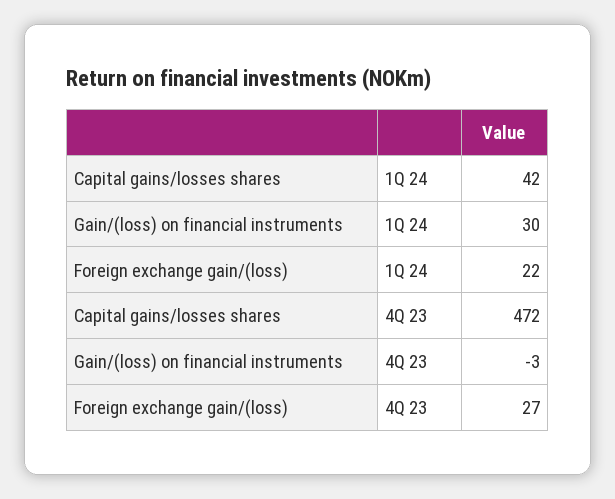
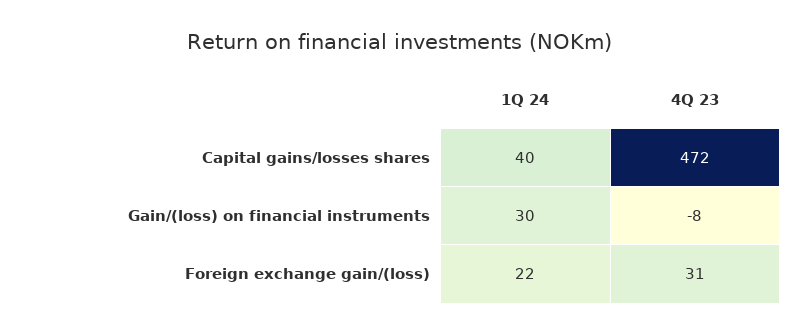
  {
    "Capital gains/losses shares": {
-     "1Q 24": 42,
+     "1Q 24": 40,
      "4Q 23": 472
    },
    "Gain/(loss) on financial instruments": {
      "1Q 24": 30,
-     "4Q 23": -3
+     "4Q 23": -8
    },
    "Foreign exchange gain/(loss)": {
      "1Q 24": 22,
-     "4Q 23": 27
+     "4Q 23": 31
    }
  }

